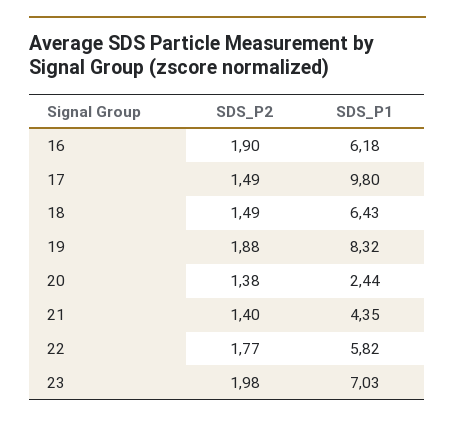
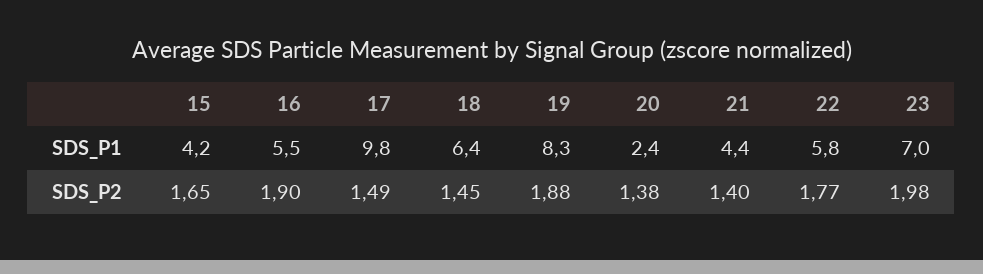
  {
    "SDS_P2": {
      "16": 1.9,
      "17": 1.49,
-     "18": 1.49,
+     "18": 1.45,
      "19": 1.88,
      "20": 1.38,
      "21": 1.4,
      "22": 1.77,
-     "23": 1.98
+     "23": 1.98,
+     "15": 1.65
    },
    "SDS_P1": {
-     "16": 6.18,
+     "16": 5.5,
      "17": 9.8,
      "18": 6.43,
      "19": 8.32,
      "20": 2.44,
      "21": 4.35,
      "22": 5.82,
-     "23": 7.03
+     "23": 7.03,
+     "15": 4.2
    }
  }

